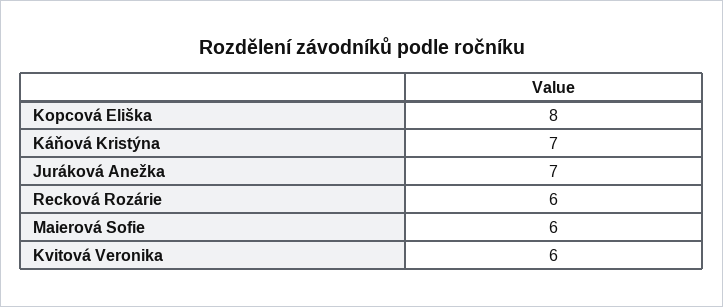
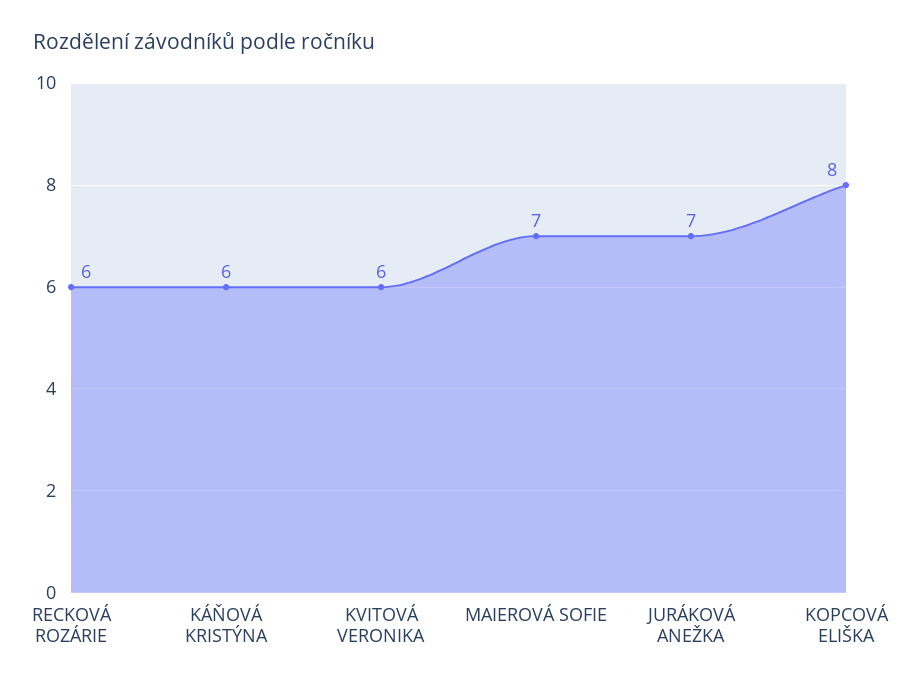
  {
    "Kopcová Eliška": 8,
-   "Káňová Kristýna": 7,
+   "Káňová Kristýna": 6,
    "Juráková Anežka": 7,
    "Recková Rozárie": 6,
-   "Maierová Sofie": 6,
+   "Maierová Sofie": 7,
    "Kvitová Veronika": 6
  }

